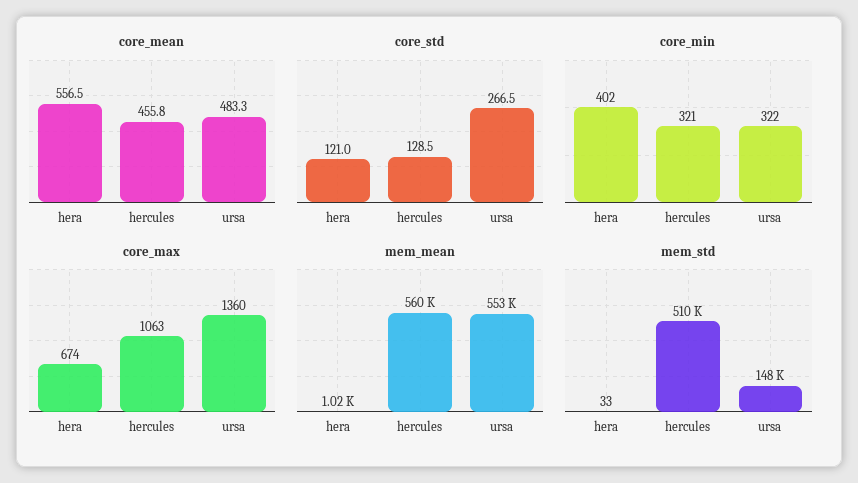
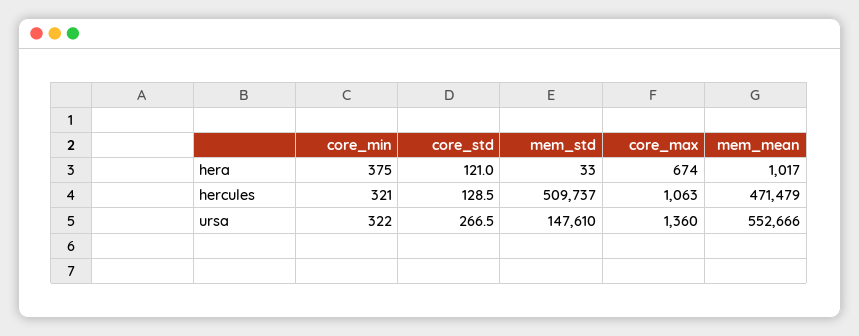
  {
-   "core_mean": {
-     "hera": 556.5,
-     "hercules": 455.8,
-     "ursa": 483.3
-   },
    "core_std": {
      "hera": 121,
      "hercules": 128.5,
      "ursa": 266.5
    },
    "core_min": {
-     "hera": 402,
+     "hera": 375,
      "hercules": 321,
      "ursa": 322
    },
    "core_max": {
      "hera": 674,
      "hercules": 1063,
      "ursa": 1360
    },
    "mem_mean": {
      "hera": 1017,
-     "hercules": 560000,
+     "hercules": 471479,
      "ursa": 552666
    },
    "mem_std": {
      "hera": 33,
      "hercules": 509737,
      "ursa": 147610
    }
  }

